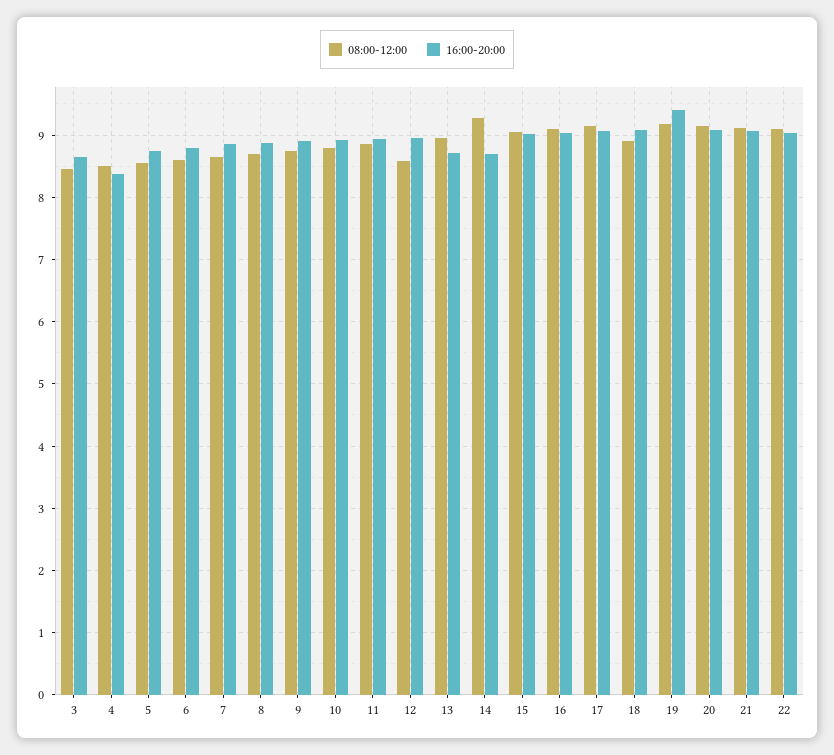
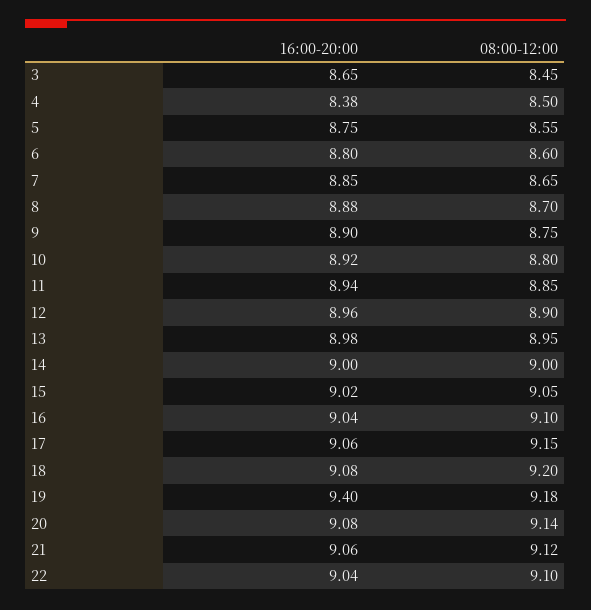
  {
    "08:00-12:00": {
      "3": 8.45,
      "4": 8.5,
      "5": 8.55,
      "6": 8.6,
      "7": 8.65,
      "8": 8.7,
      "9": 8.75,
      "10": 8.8,
      "11": 8.85,
-     "12": 8.6,
+     "12": 8.9,
      "13": 8.95,
-     "14": 9.3,
+     "14": 9,
      "15": 9.05,
      "16": 9.1,
      "17": 9.15,
-     "18": 8.9,
+     "18": 9.2,
      "19": 9.18,
      "20": 9.14,
      "21": 9.12,
      "22": 9.1
    },
    "16:00-20:00": {
      "3": 8.65,
      "4": 8.38,
      "5": 8.75,
      "6": 8.8,
      "7": 8.85,
      "8": 8.88,
      "9": 8.9,
      "10": 8.92,
      "11": 8.94,
      "12": 8.96,
-     "13": 8.7,
+     "13": 8.98,
-     "14": 8.7,
+     "14": 9,
      "15": 9.02,
      "16": 9.04,
      "17": 9.06,
      "18": 9.08,
      "19": 9.4,
      "20": 9.08,
      "21": 9.06,
      "22": 9.04
    }
  }

